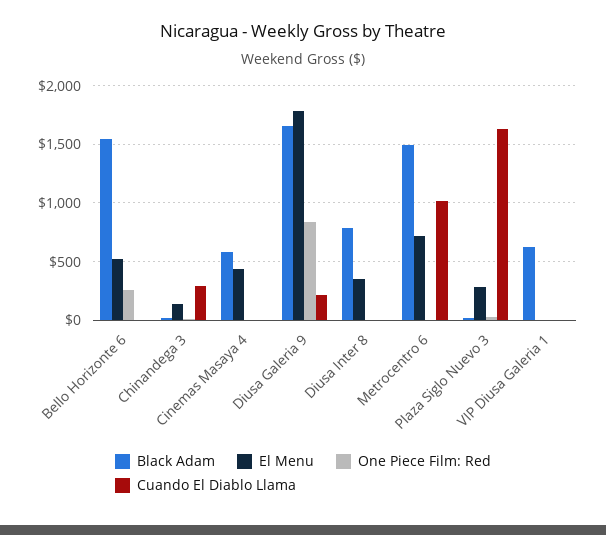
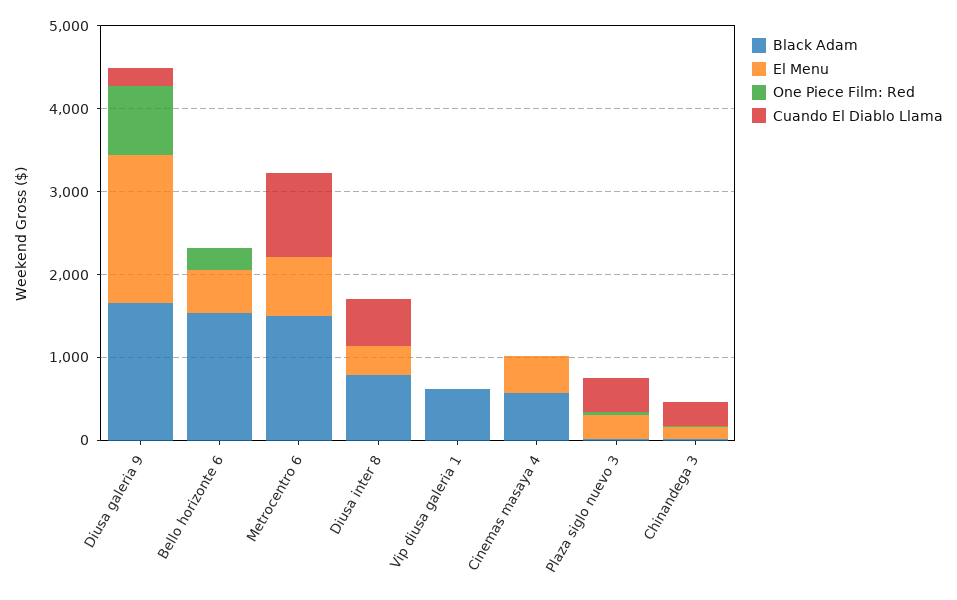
  {
    "Black Adam": {
      "Bello Horizonte 6": 1500,
      "Chinandega 3": 0,
      "Cinemas Masaya 4": 600,
      "Diusa Galeria 9": 1700,
      "Diusa Inter 8": 800,
      "Metrocentro 6": 1500,
      "Plaza Siglo Nuevo 3": 0,
      "VIP Diusa Galeria 1": 600
    },
    "El Menu": {
      "Bello Horizonte 6": 500,
      "Chinandega 3": 100,
      "Cinemas Masaya 4": 400,
      "Diusa Galeria 9": 1800,
      "Diusa Inter 8": 400,
      "Metrocentro 6": 700,
      "Plaza Siglo Nuevo 3": 300,
      "VIP Diusa Galeria 1": 0
    },
    "One Piece Film: Red": {
      "Bello Horizonte 6": 300,
      "Chinandega 3": 0,
      "Cinemas Masaya 4": 0,
      "Diusa Galeria 9": 800,
      "Diusa Inter 8": 0,
      "Metrocentro 6": 0,
      "Plaza Siglo Nuevo 3": 0,
      "VIP Diusa Galeria 1": 0
    },
    "Cuando El Diablo Llama": {
      "Bello Horizonte 6": 0,
      "Chinandega 3": 300,
      "Cinemas Masaya 4": 0,
      "Diusa Galeria 9": 200,
-     "Diusa Inter 8": 0,
+     "Diusa Inter 8": 600,
      "Metrocentro 6": 1000,
-     "Plaza Siglo Nuevo 3": 1600,
+     "Plaza Siglo Nuevo 3": 400,
      "VIP Diusa Galeria 1": 0
    }
  }

